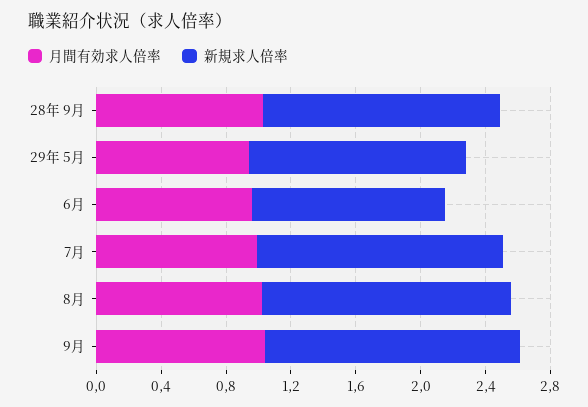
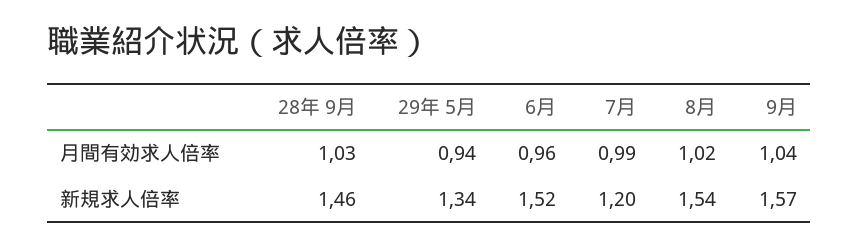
  {
    "月間有効求人倍率": {
      "28年 9月": 1.03,
      "29年 5月": 0.94,
      "6月": 0.96,
      "7月": 0.99,
      "8月": 1.02,
      "9月": 1.04
    },
    "新規求人倍率": {
      "28年 9月": 1.46,
      "29年 5月": 1.34,
-     "6月": 1.2,
+     "6月": 1.52,
-     "7月": 1.5,
+     "7月": 1.2,
      "8月": 1.54,
      "9月": 1.57
    }
  }

